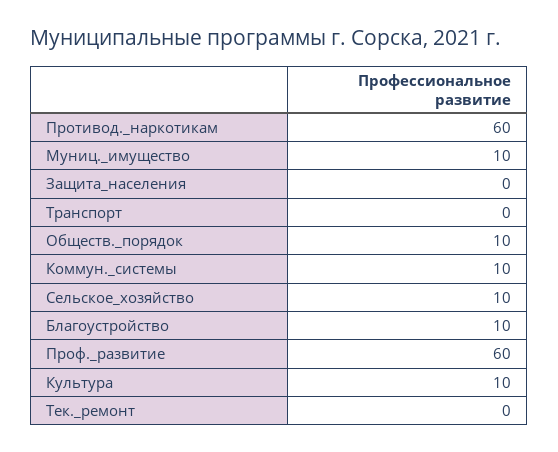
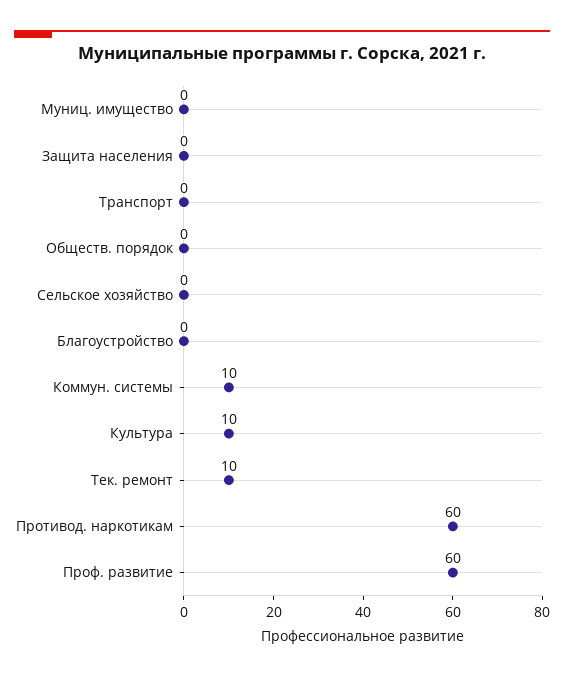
  {
    "Противод._наркотикам": 60,
-   "Муниц._имущество": 10,
+   "Муниц._имущество": 0,
    "Защита_населения": 0,
    "Транспорт": 0,
-   "Обществ._порядок": 10,
+   "Обществ._порядок": 0,
    "Коммун._системы": 10,
-   "Сельское_хозяйство": 10,
+   "Сельское_хозяйство": 0,
-   "Благоустройство": 10,
+   "Благоустройство": 0,
    "Проф._развитие": 60,
    "Культура": 10,
-   "Тек._ремонт": 0
+   "Тек._ремонт": 10
  }

